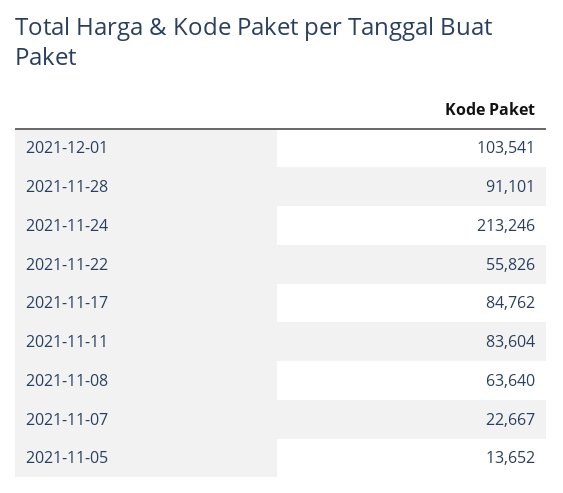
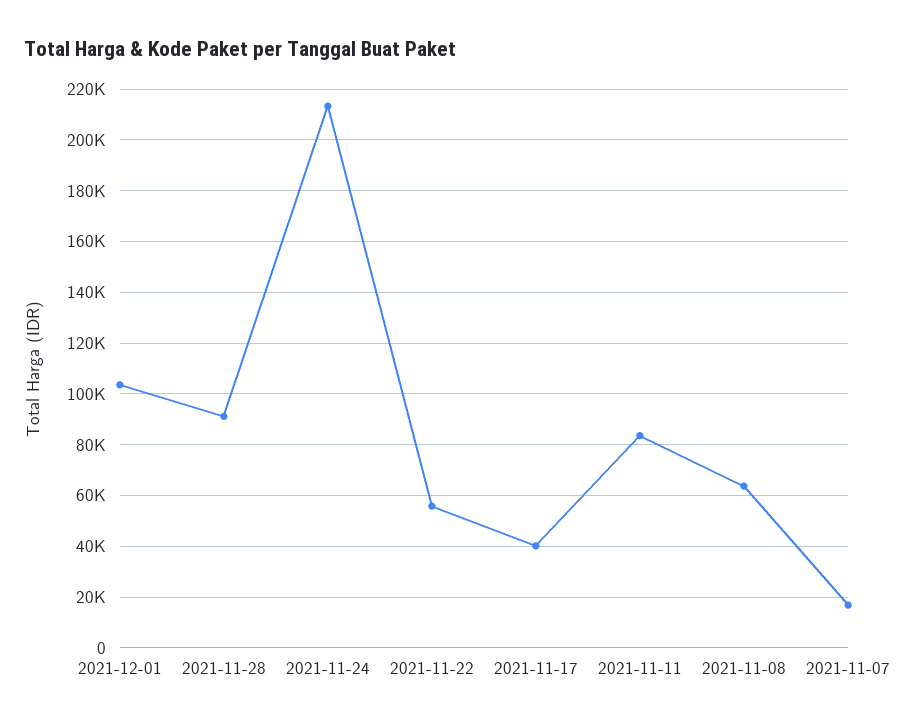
  {
    "2021-12-01": 103541,
    "2021-11-28": 91101,
    "2021-11-24": 213246,
    "2021-11-22": 55826,
-   "2021-11-17": 84762,
+   "2021-11-17": 40000,
    "2021-11-11": 83604,
    "2021-11-08": 63640,
-   "2021-11-07": 22667,
+   "2021-11-07": 17500
-   "2021-11-05": 13652
  }

